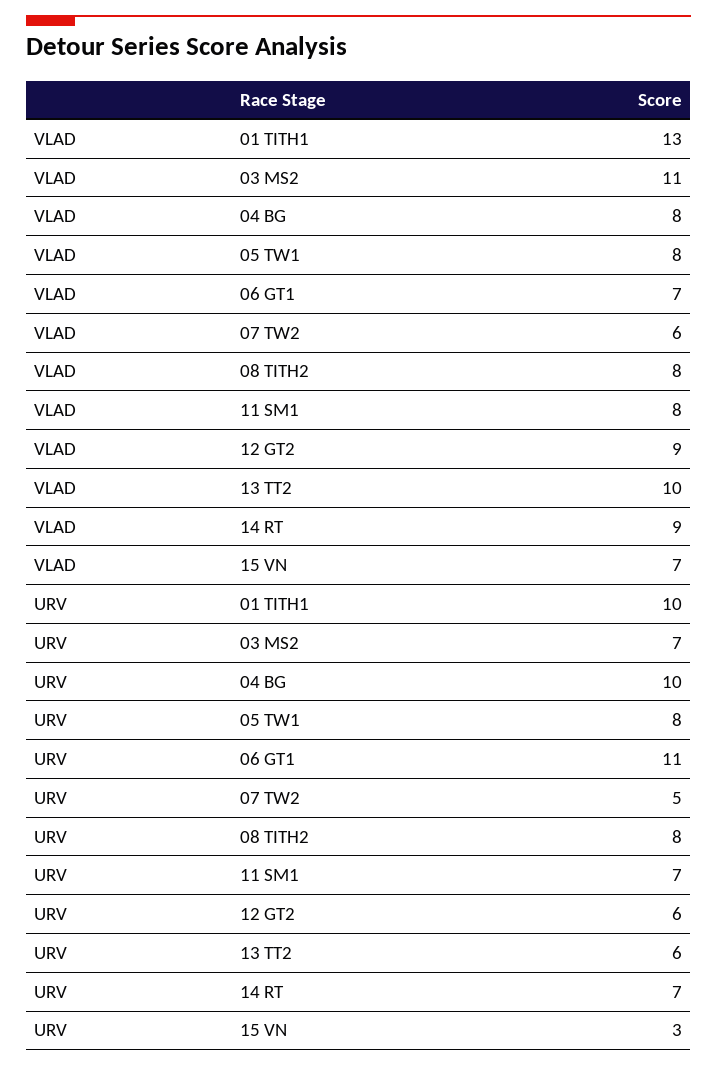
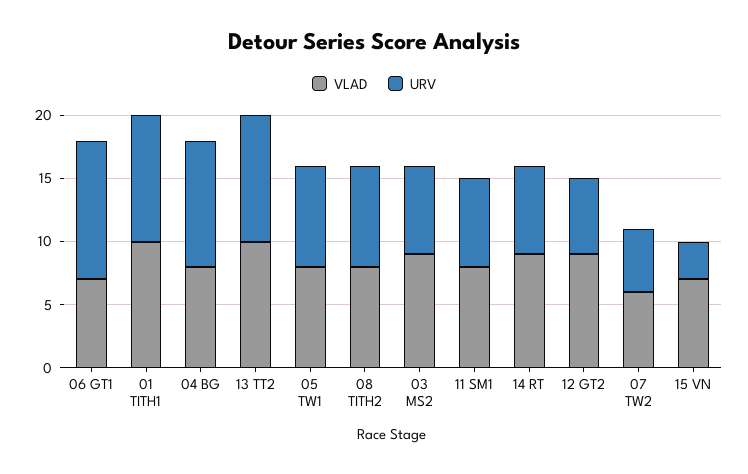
  {
    "VLAD": {
-     "01 TITH1": 13,
+     "01 TITH1": 10,
-     "03 MS2": 11,
+     "03 MS2": 9,
      "04 BG": 8,
      "05 TW1": 8,
      "06 GT1": 7,
      "07 TW2": 6,
      "08 TITH2": 8,
      "11 SM1": 8,
      "12 GT2": 9,
      "13 TT2": 10,
      "14 RT": 9,
      "15 VN": 7
    },
    "URV": {
      "01 TITH1": 10,
      "03 MS2": 7,
      "04 BG": 10,
      "05 TW1": 8,
      "06 GT1": 11,
      "07 TW2": 5,
      "08 TITH2": 8,
      "11 SM1": 7,
      "12 GT2": 6,
-     "13 TT2": 6,
+     "13 TT2": 10,
      "14 RT": 7,
      "15 VN": 3
    }
  }

